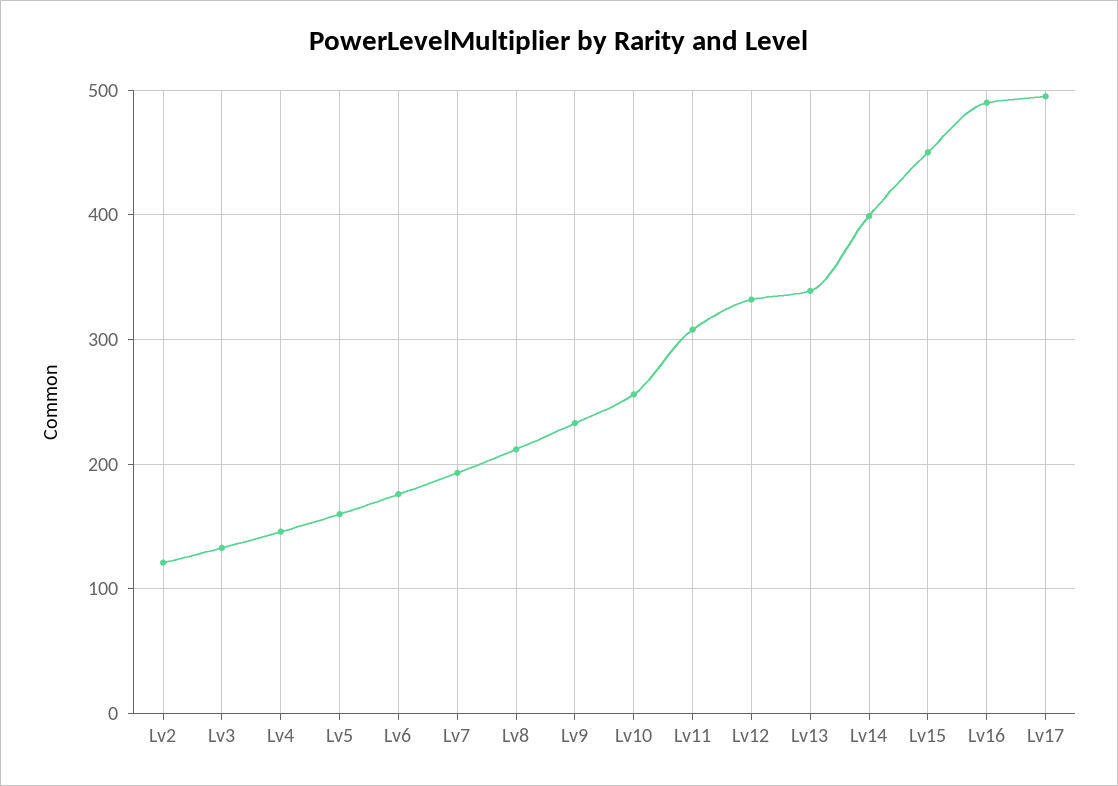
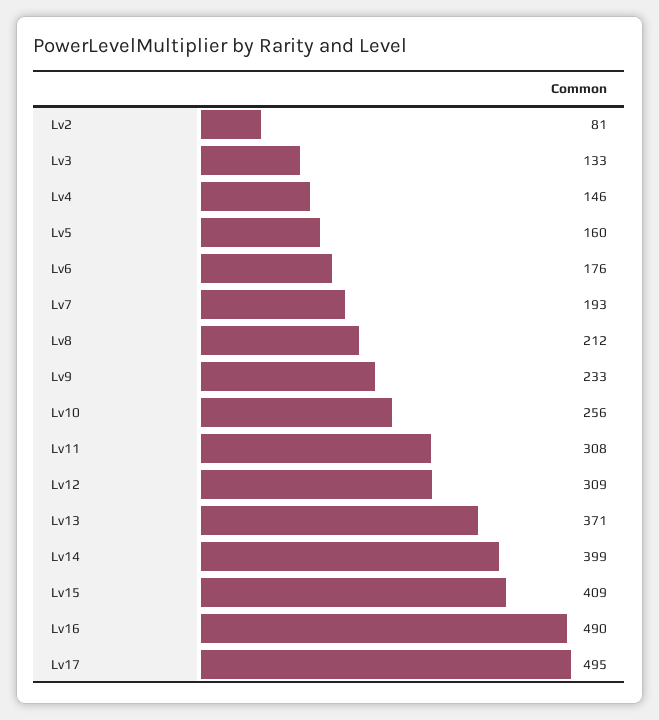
  {
-   "Lv2": 120,
+   "Lv2": 81,
    "Lv3": 133,
    "Lv4": 146,
    "Lv5": 160,
    "Lv6": 176,
    "Lv7": 193,
    "Lv8": 212,
    "Lv9": 233,
    "Lv10": 256,
    "Lv11": 308,
-   "Lv12": 330,
+   "Lv12": 309,
-   "Lv13": 340,
+   "Lv13": 371,
    "Lv14": 399,
-   "Lv15": 450,
+   "Lv15": 409,
    "Lv16": 490,
    "Lv17": 495
  }

